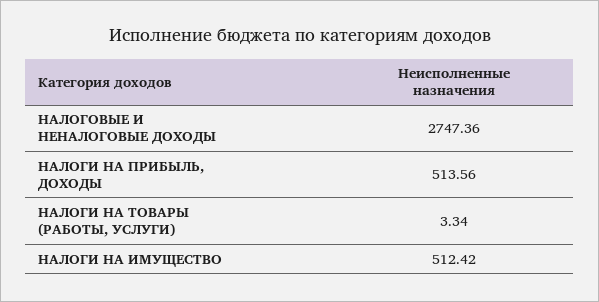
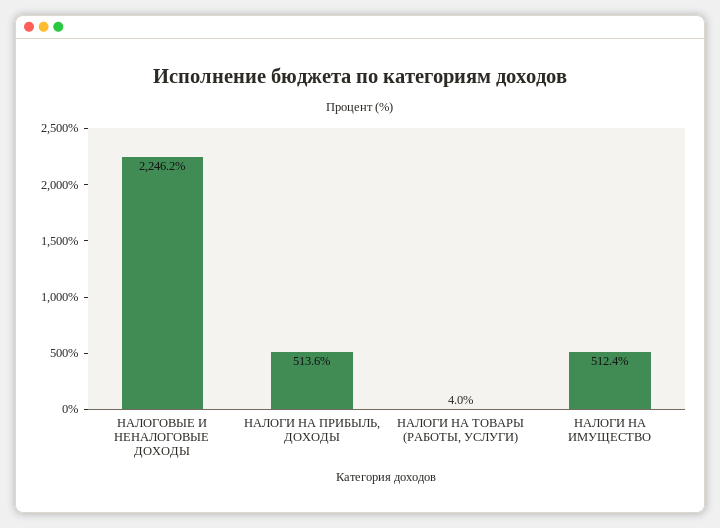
  {
-   "НАЛОГОВЫЕ И НЕНАЛОГОВЫЕ ДОХОДЫ": 2747.36,
+   "НАЛОГОВЫЕ И НЕНАЛОГОВЫЕ ДОХОДЫ": 2246.2,
    "НАЛОГИ НА ПРИБЫЛЬ, ДОХОДЫ": 513.56,
-   "НАЛОГИ НА ТОВАРЫ (РАБОТЫ, УСЛУГИ)": 3.34,
+   "НАЛОГИ НА ТОВАРЫ (РАБОТЫ, УСЛУГИ)": 4,
    "НАЛОГИ НА ИМУЩЕСТВО": 512.42
  }

